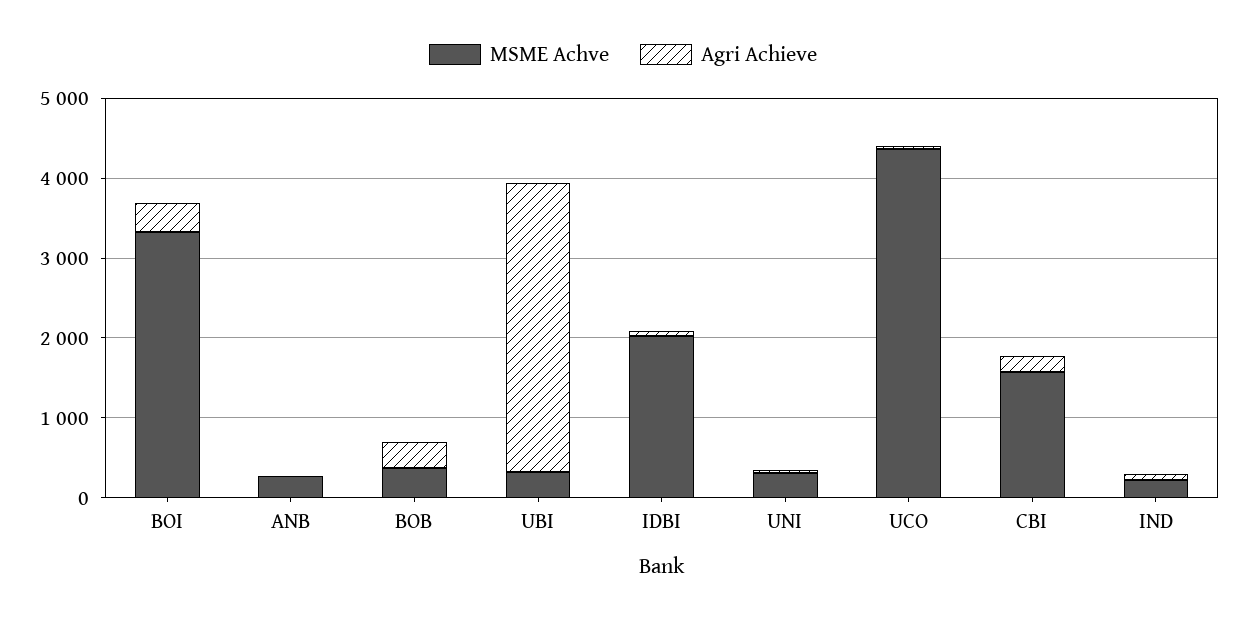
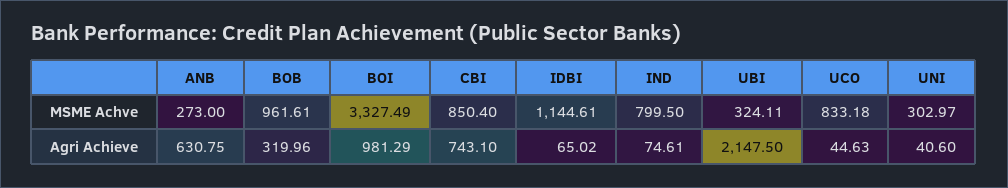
  {
    "MSME Achve": {
      "BOI": 3327.49,
      "ANB": 273,
-     "BOB": 400,
+     "BOB": 961.61,
      "UBI": 324.11,
-     "IDBI": 2000,
+     "IDBI": 1144.61,
      "UNI": 302.97,
-     "UCO": 4400,
+     "UCO": 833.18,
-     "CBI": 1600,
+     "CBI": 850.4,
-     "IND": 200
+     "IND": 799.5
    },
    "Agri Achieve": {
-     "BOI": 400,
+     "BOI": 981.29,
-     "ANB": 0,
+     "ANB": 630.75,
      "BOB": 319.96,
-     "UBI": 3600,
+     "UBI": 2147.5,
      "IDBI": 65.02,
      "UNI": 40.6,
      "UCO": 44.63,
-     "CBI": 200,
+     "CBI": 743.1,
      "IND": 74.61
    }
  }

